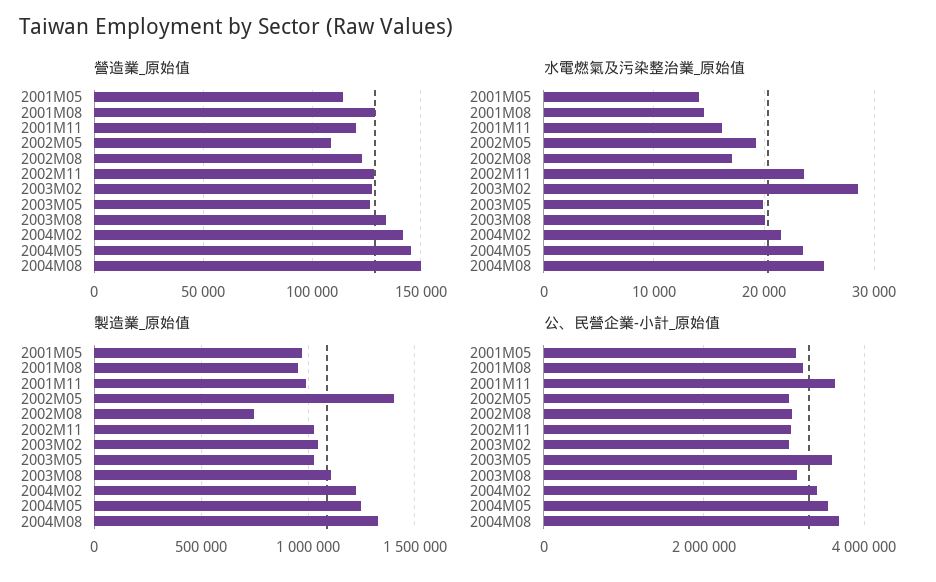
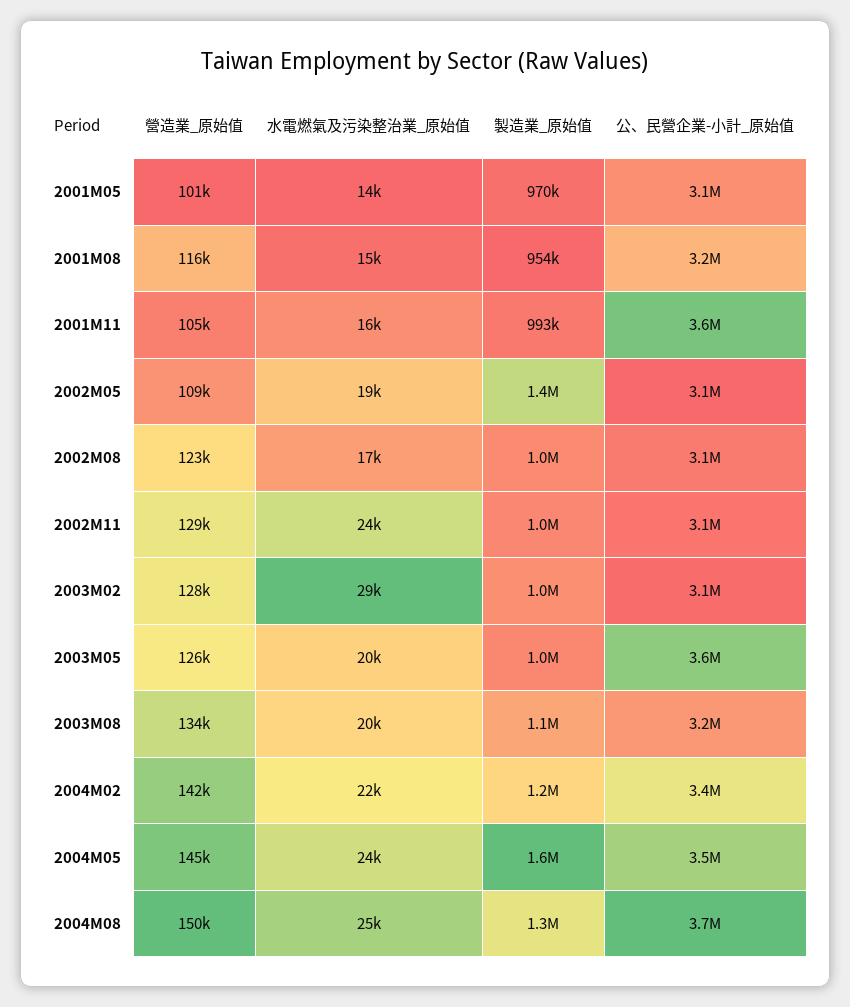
  {
    "營造業_原始值": {
-     "2001M05": 115000,
+     "2001M05": 101000,
-     "2001M08": 130000,
+     "2001M08": 116000,
-     "2001M11": 120000,
+     "2001M11": 105000,
      "2002M05": 109000,
      "2002M08": 123000,
      "2002M11": 129000,
      "2003M02": 128000,
      "2003M05": 126000,
      "2003M08": 134000,
      "2004M02": 142000,
      "2004M05": 145000,
      "2004M08": 150000
    },
    "水電燃氣及污染整治業_原始值": {
      "2001M05": 14000,
      "2001M08": 15000,
      "2001M11": 16000,
      "2002M05": 19000,
      "2002M08": 17000,
      "2002M11": 24000,
      "2003M02": 29000,
      "2003M05": 20000,
      "2003M08": 20000,
      "2004M02": 22000,
      "2004M05": 24000,
      "2004M08": 25000
    },
    "製造業_原始值": {
      "2001M05": 970000,
      "2001M08": 954000,
      "2001M11": 993000,
      "2002M05": 1400000,
-     "2002M08": 750000,
+     "2002M08": 1000000,
      "2002M11": 1000000,
      "2003M02": 1000000,
      "2003M05": 1000000,
      "2003M08": 1100000,
      "2004M02": 1200000,
-     "2004M05": 1250000,
+     "2004M05": 1600000,
      "2004M08": 1300000
    },
    "公、民營企業-小計_原始值": {
      "2001M05": 3100000,
      "2001M08": 3200000,
      "2001M11": 3600000,
      "2002M05": 3100000,
      "2002M08": 3100000,
      "2002M11": 3100000,
      "2003M02": 3100000,
      "2003M05": 3600000,
      "2003M08": 3200000,
      "2004M02": 3400000,
      "2004M05": 3500000,
      "2004M08": 3700000
    }
  }

